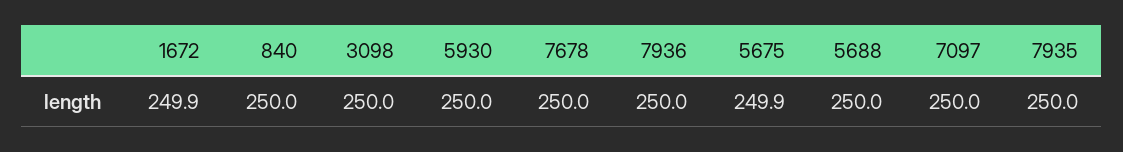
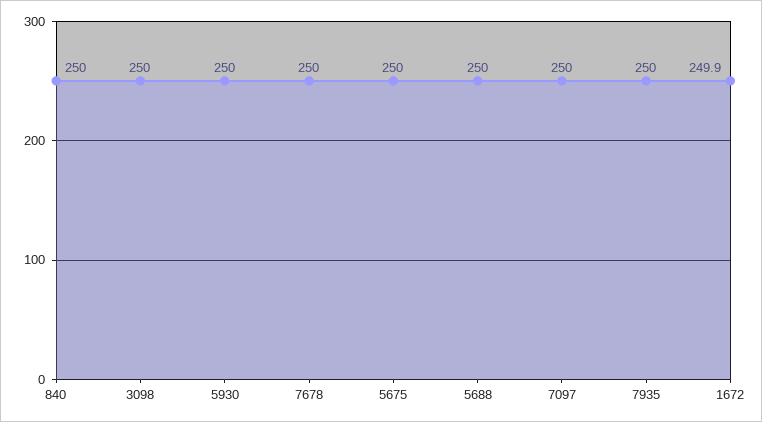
  {
    "1672": 249.9,
    "840": 250,
    "3098": 250,
    "5930": 250,
    "7678": 250,
-   "7936": 250,
-   "5675": 249.9,
+   "5675": 250,
    "5688": 250,
    "7097": 250,
    "7935": 250
  }

